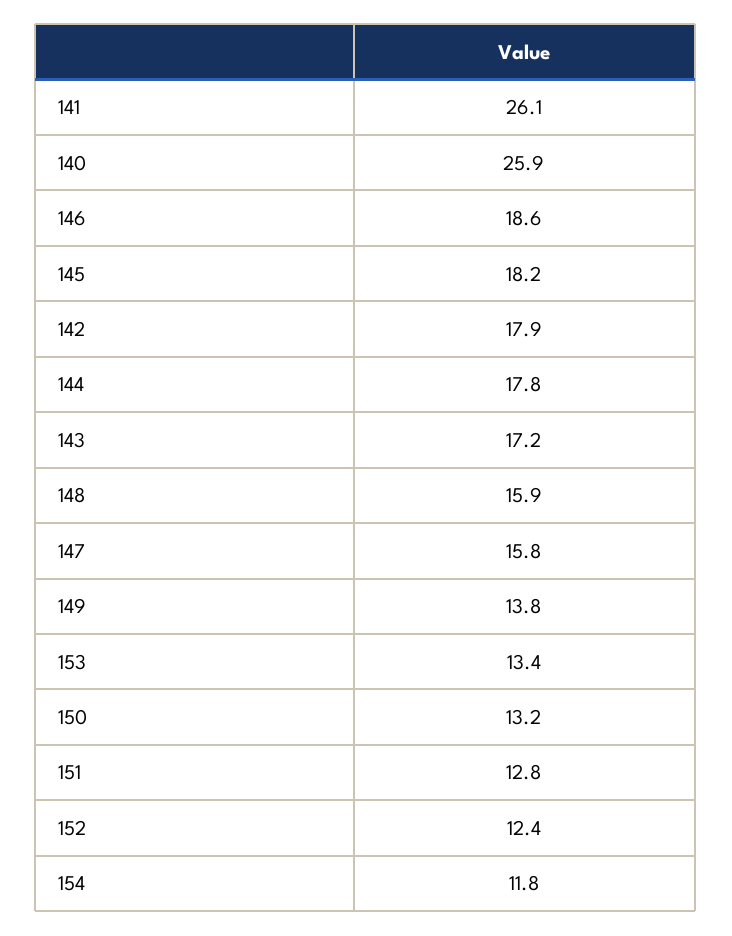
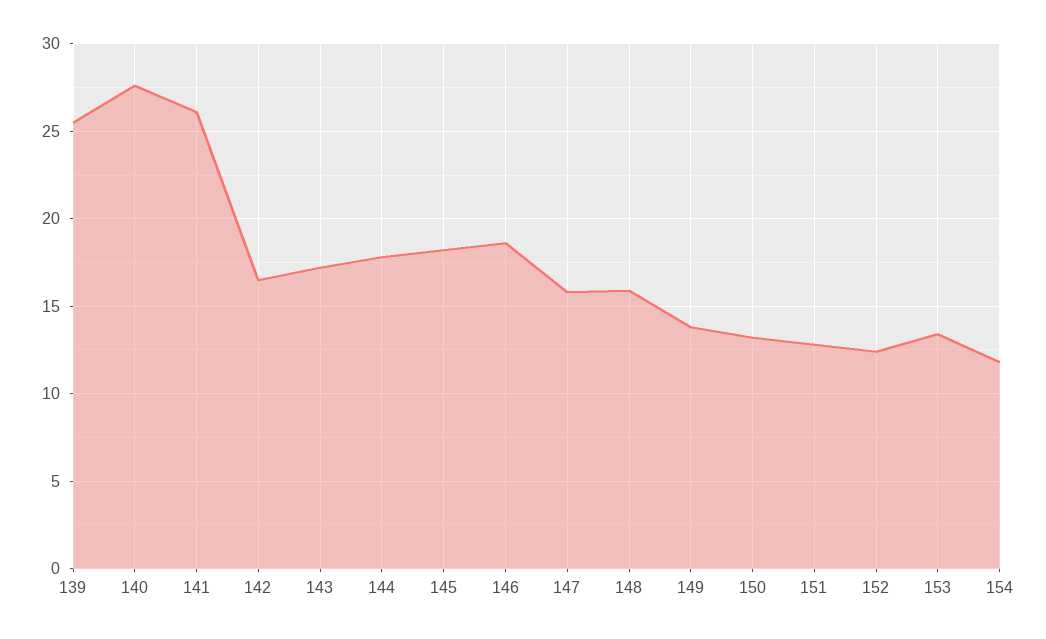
  {
    "141": 26.1,
-   "140": 25.9,
+   "140": 27.5,
    "146": 18.6,
    "145": 18.2,
-   "142": 17.9,
+   "142": 16.5,
    "144": 17.8,
    "143": 17.2,
    "148": 15.9,
    "147": 15.8,
    "149": 13.8,
    "153": 13.4,
    "150": 13.2,
    "151": 12.8,
    "152": 12.4,
-   "154": 11.8
+   "154": 11.8,
+   "139": 25.5
  }

